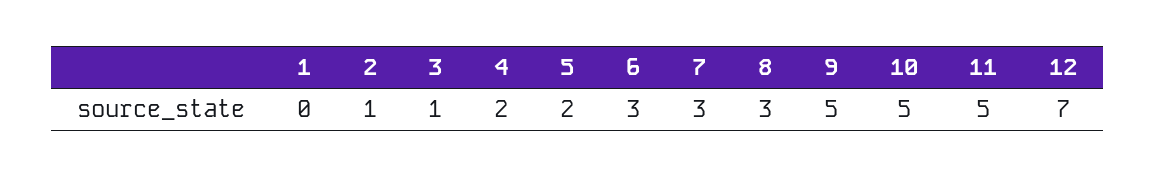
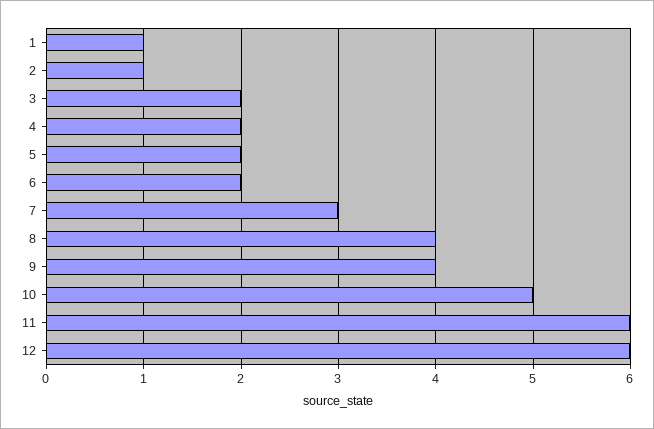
  {
-   "1": 0,
+   "1": 1,
    "2": 1,
-   "3": 1,
+   "3": 2,
    "4": 2,
    "5": 2,
-   "6": 3,
+   "6": 2,
    "7": 3,
-   "8": 3,
+   "8": 4,
-   "9": 5,
+   "9": 4,
    "10": 5,
-   "11": 5,
+   "11": 6,
-   "12": 7
+   "12": 6
  }

